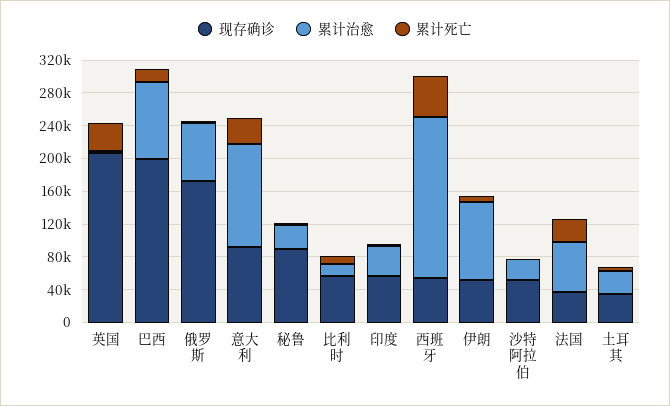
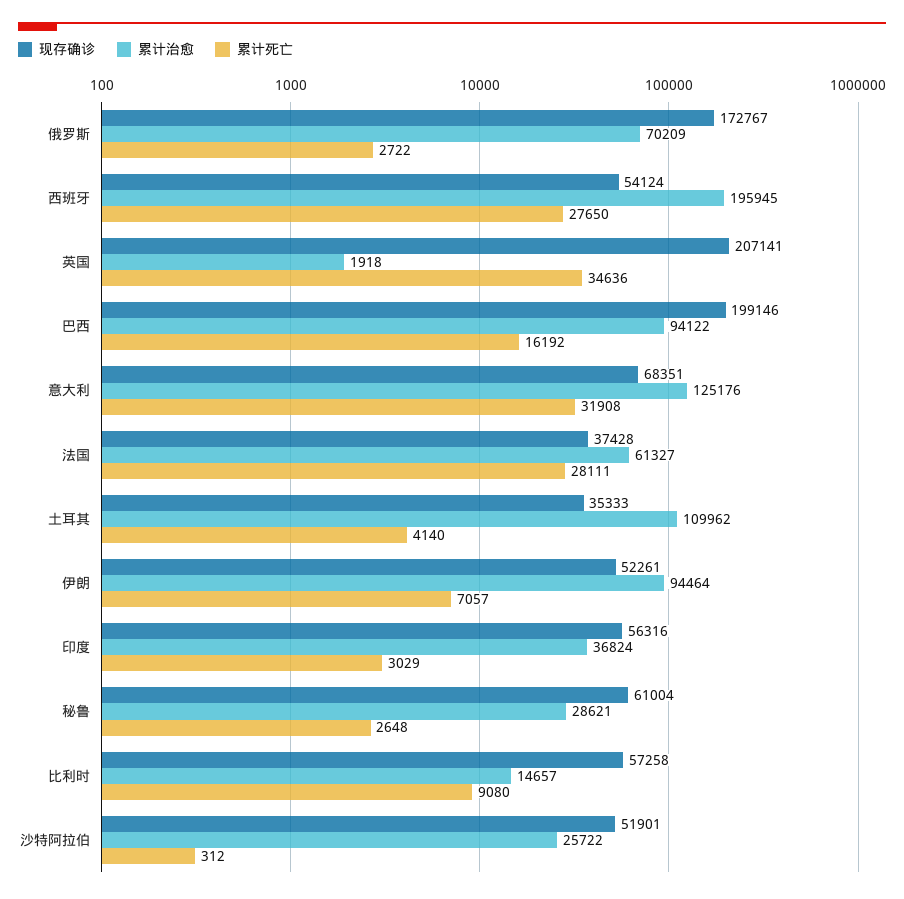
  {
    "现存确诊": {
      "英国": 207141,
      "巴西": 199146,
      "俄罗斯": 172767,
-     "意大利": 90000,
+     "意大利": 68351,
-     "秘鲁": 90000,
+     "秘鲁": 61004,
      "比利时": 57258,
      "印度": 56316,
      "西班牙": 54124,
      "伊朗": 52261,
      "沙特阿拉伯": 51901,
      "法国": 37428,
      "土耳其": 35333
    },
    "累计治愈": {
      "英国": 1918,
      "巴西": 94122,
      "俄罗斯": 70209,
      "意大利": 125176,
      "秘鲁": 28621,
      "比利时": 14657,
      "印度": 36824,
      "西班牙": 195945,
      "伊朗": 94464,
      "沙特阿拉伯": 25722,
      "法国": 61327,
-     "土耳其": 30000
+     "土耳其": 109962
    },
    "累计死亡": {
      "英国": 34636,
      "巴西": 16192,
      "俄罗斯": 2722,
      "意大利": 31908,
      "秘鲁": 2648,
      "比利时": 9080,
      "印度": 3029,
-     "西班牙": 50000,
+     "西班牙": 27650,
      "伊朗": 7057,
      "沙特阿拉伯": 312,
      "法国": 28111,
      "土耳其": 4140
    }
  }

